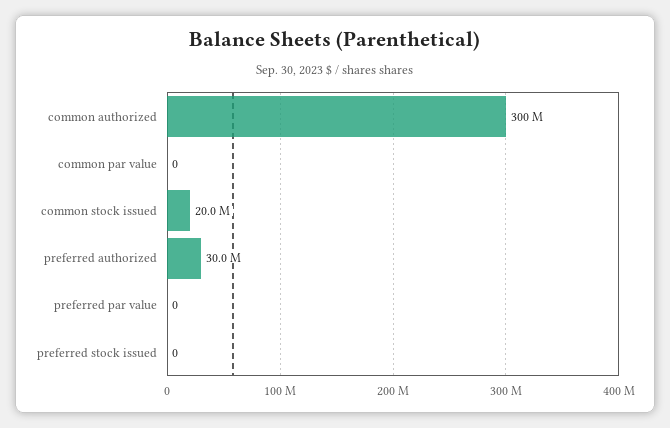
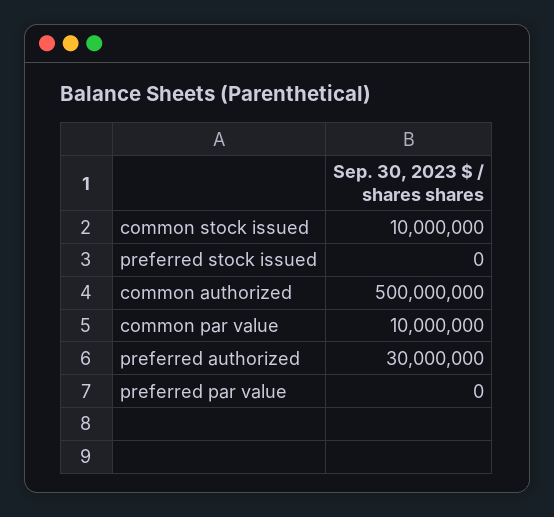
  {
-   "common authorized": 300000000,
+   "common authorized": 500000000,
-   "common par value": 0,
+   "common par value": 10000000,
-   "common stock issued": 20000000,
+   "common stock issued": 10000000,
    "preferred authorized": 30000000,
    "preferred par value": 0,
    "preferred stock issued": 0
  }

